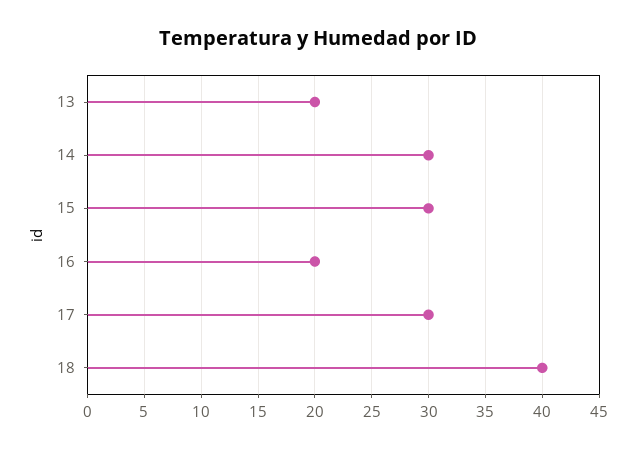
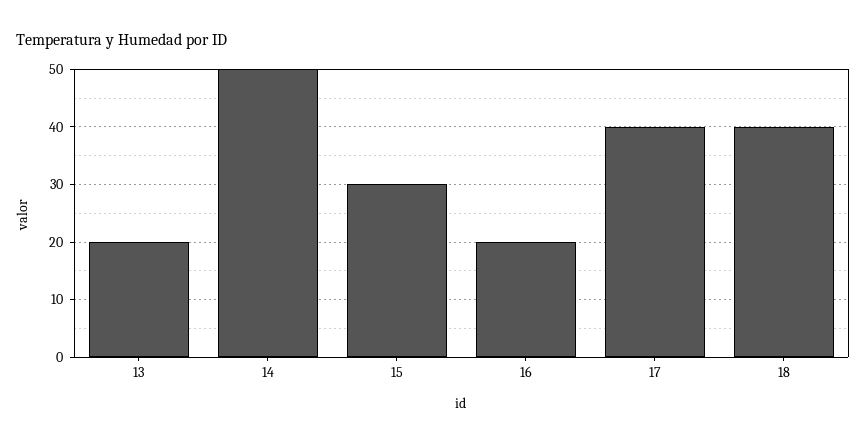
  {
    "13": 20,
-   "14": 30,
+   "14": 50,
    "15": 30,
    "16": 20,
-   "17": 30,
+   "17": 40,
    "18": 40
  }

